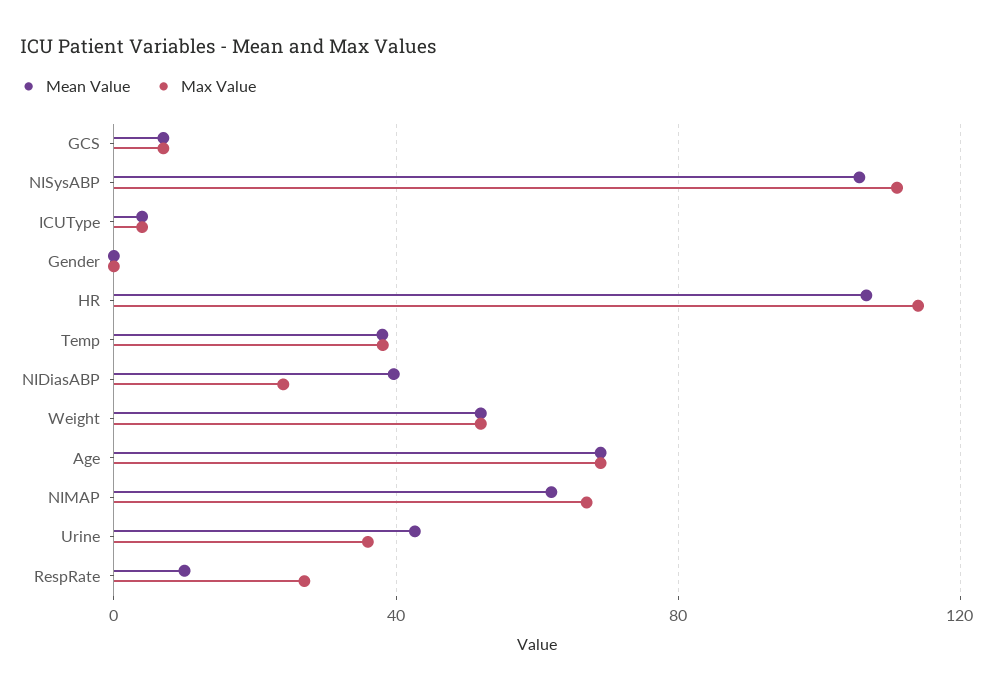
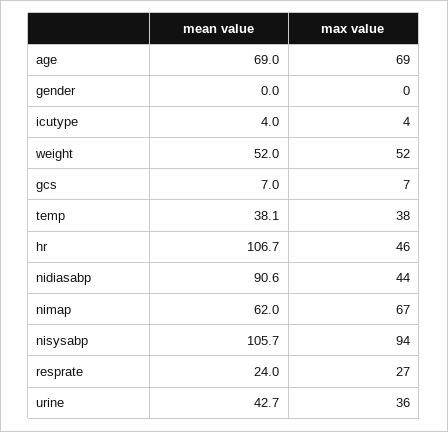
  {
    "Mean Value": {
      "GCS": 7,
      "NISysABP": 105.7,
      "ICUType": 4,
      "Gender": 0,
      "HR": 106.7,
      "Temp": 38.1,
-     "NIDiasABP": 40,
+     "NIDiasABP": 90.6,
      "Weight": 52,
      "Age": 69,
      "NIMAP": 62,
      "Urine": 42.7,
-     "RespRate": 10
+     "RespRate": 24
    },
    "Max Value": {
      "GCS": 7,
-     "NISysABP": 110,
+     "NISysABP": 94,
      "ICUType": 4,
      "Gender": 0,
-     "HR": 115,
+     "HR": 46,
      "Temp": 38,
-     "NIDiasABP": 25,
+     "NIDiasABP": 44,
      "Weight": 52,
      "Age": 69,
      "NIMAP": 67,
      "Urine": 36,
      "RespRate": 27
    }
  }

